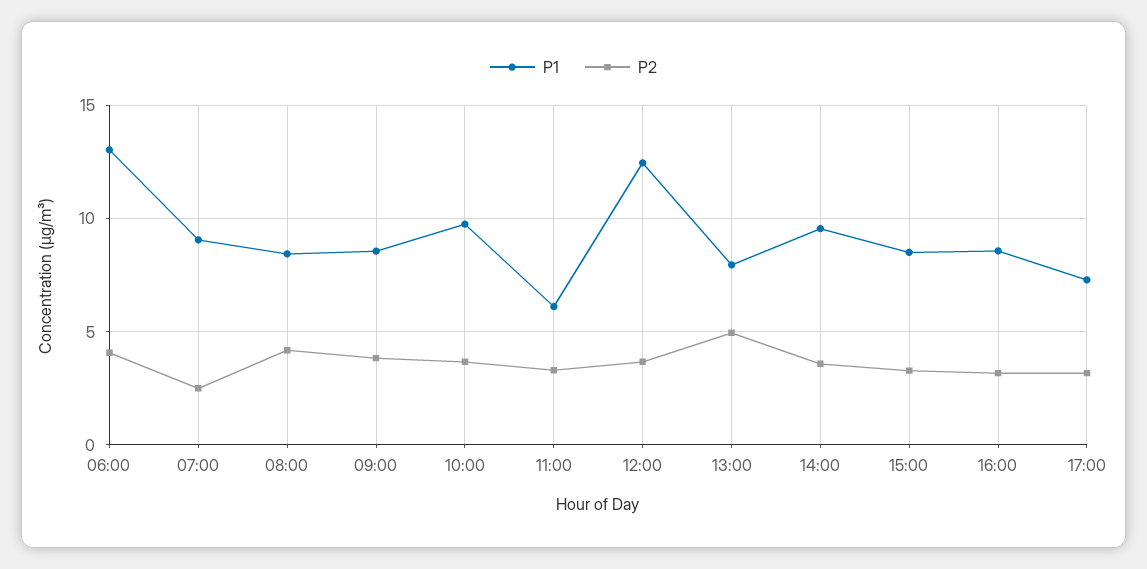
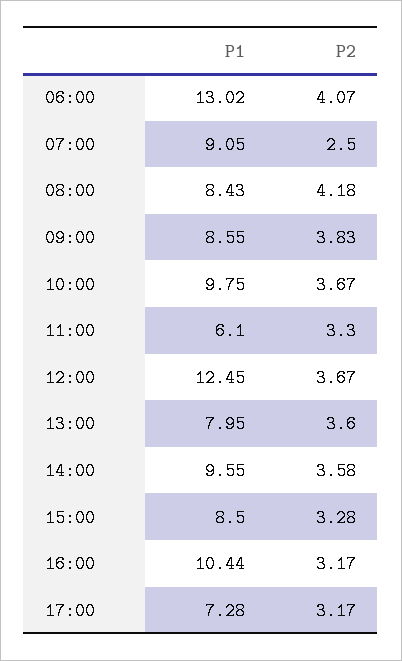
  {
    "P1": {
      "06:00": 13.02,
      "07:00": 9.05,
      "08:00": 8.43,
      "09:00": 8.55,
      "10:00": 9.75,
      "11:00": 6.1,
      "12:00": 12.45,
      "13:00": 7.95,
      "14:00": 9.55,
      "15:00": 8.5,
-     "16:00": 8.5,
+     "16:00": 10.44,
      "17:00": 7.28
    },
    "P2": {
      "06:00": 4.07,
      "07:00": 2.5,
      "08:00": 4.18,
      "09:00": 3.83,
      "10:00": 3.67,
      "11:00": 3.3,
      "12:00": 3.67,
-     "13:00": 5,
+     "13:00": 3.6,
      "14:00": 3.58,
      "15:00": 3.28,
      "16:00": 3.17,
      "17:00": 3.17
    }
  }

